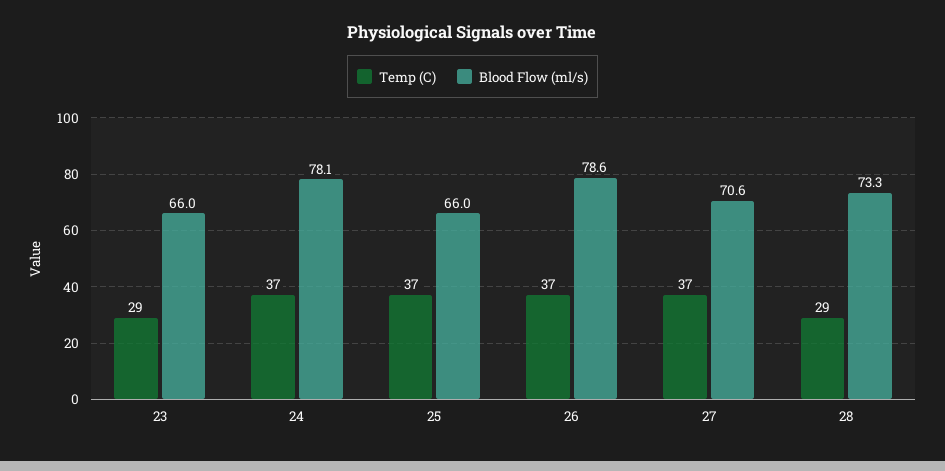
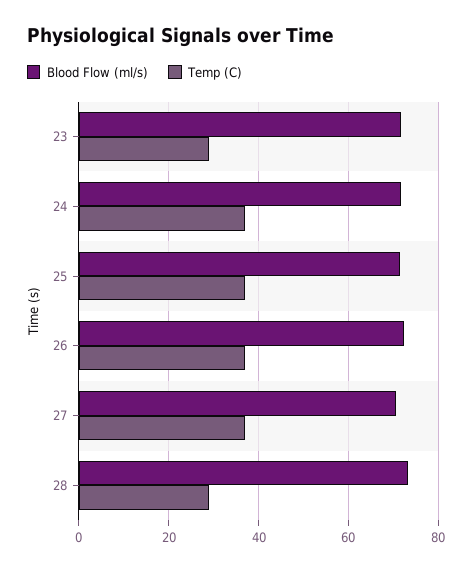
  {
    "Temp (C)": {
      "23": 29,
      "24": 37,
      "25": 37,
      "26": 37,
      "27": 37,
      "28": 29
    },
    "Blood Flow (ml/s)": {
-     "23": 66,
+     "23": 72,
-     "24": 78.1,
+     "24": 72,
-     "25": 66,
+     "25": 72,
-     "26": 78.6,
+     "26": 72,
      "27": 70.6,
      "28": 73.3
    }
  }

